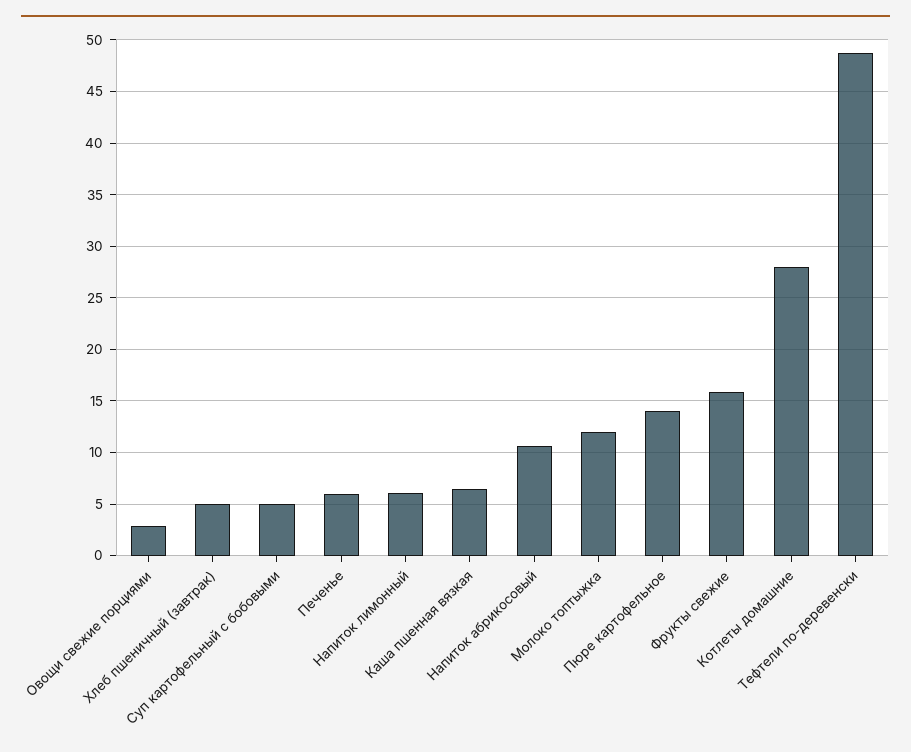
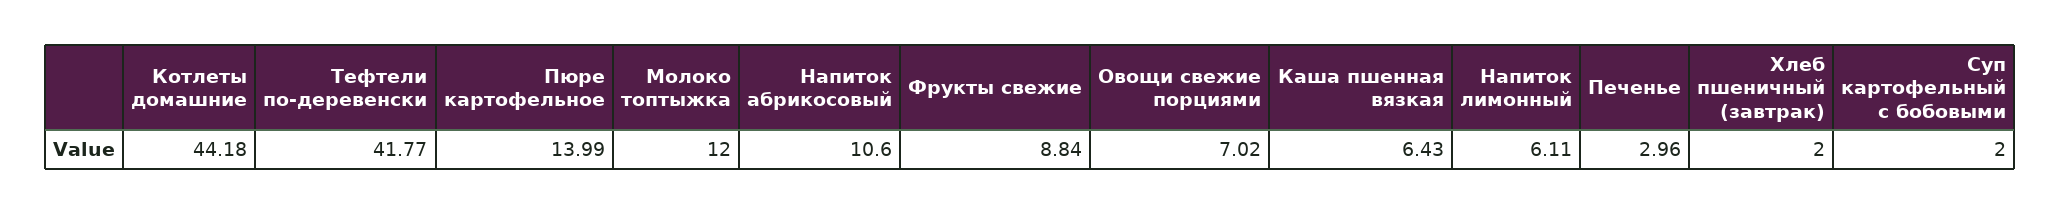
  {
-   "Овощи свежие порциями": 3,
+   "Овощи свежие порциями": 7.02,
-   "Хлеб пшеничный (завтрак)": 5,
+   "Хлеб пшеничный (завтрак)": 2,
-   "Суп картофельный с бобовыми": 5,
+   "Суп картофельный с бобовыми": 2,
-   "Печенье": 6,
+   "Печенье": 2.96,
    "Напиток лимонный": 6.11,
    "Каша пшенная вязкая": 6.43,
    "Напиток абрикосовый": 10.6,
    "Молоко топтыжка": 12,
    "Пюре картофельное": 13.99,
-   "Фрукты свежие": 16,
+   "Фрукты свежие": 8.84,
-   "Котлеты домашние": 28,
+   "Котлеты домашние": 44.18,
-   "Тефтели по-деревенски": 49
+   "Тефтели по-деревенски": 41.77
  }

